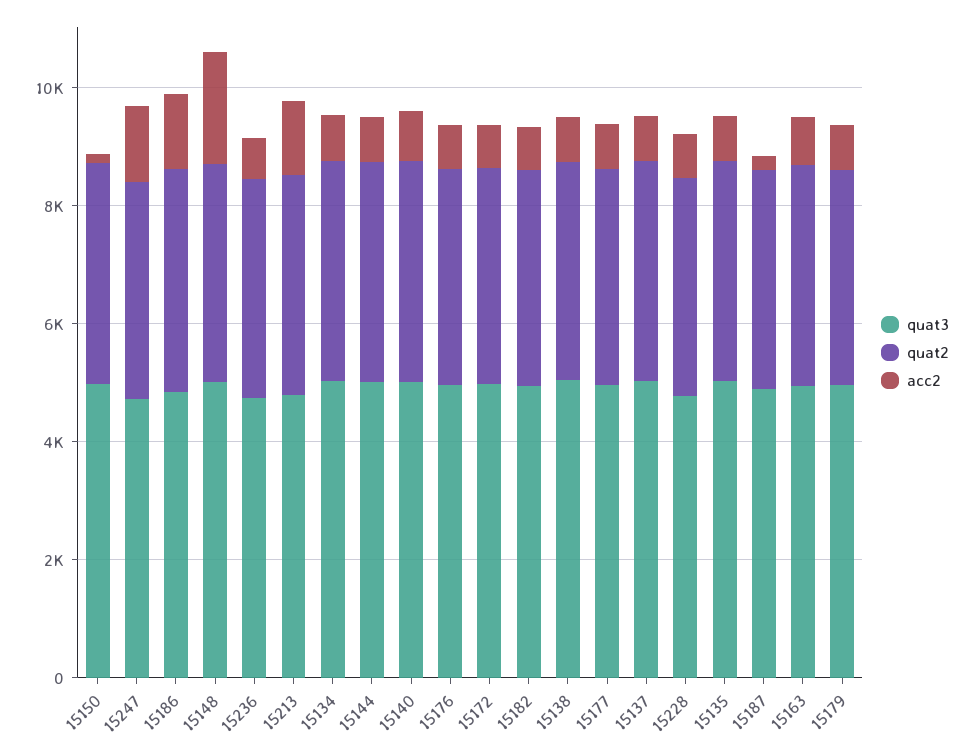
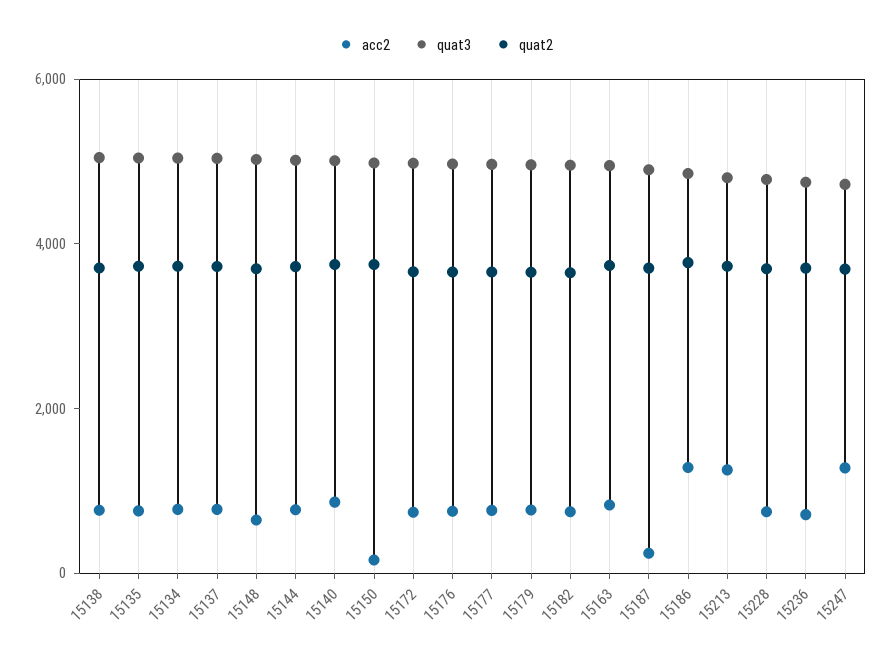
  {
    "quat3": {
      "15150": 5000,
      "15247": 4500,
      "15186": 5000,
      "15148": 5000,
      "15236": 4500,
      "15213": 5000,
      "15134": 5000,
      "15144": 5000,
      "15140": 5000,
      "15176": 5000,
      "15172": 5000,
      "15182": 5000,
      "15138": 5000,
      "15177": 5000,
      "15137": 5000,
      "15228": 5000,
      "15135": 5000,
      "15187": 5000,
      "15163": 5000,
      "15179": 5000
    },
    "quat2": {
      "15150": 3500,
      "15247": 3500,
      "15186": 4000,
      "15148": 3500,
      "15236": 3500,
      "15213": 3500,
      "15134": 3500,
      "15144": 3500,
      "15140": 3500,
      "15176": 3500,
      "15172": 3500,
      "15182": 3500,
      "15138": 3500,
      "15177": 3500,
      "15137": 3500,
      "15228": 3500,
      "15135": 3500,
      "15187": 3500,
      "15163": 3500,
      "15179": 3500
    },
    "acc2": {
      "15150": 0,
      "15247": 1500,
      "15186": 1500,
-     "15148": 2000,
+     "15148": 500,
      "15236": 500,
      "15213": 1500,
      "15134": 1000,
      "15144": 1000,
      "15140": 1000,
      "15176": 1000,
      "15172": 500,
      "15182": 500,
      "15138": 1000,
      "15177": 1000,
      "15137": 1000,
      "15228": 500,
      "15135": 1000,
      "15187": 0,
      "15163": 1000,
      "15179": 1000
    }
  }

